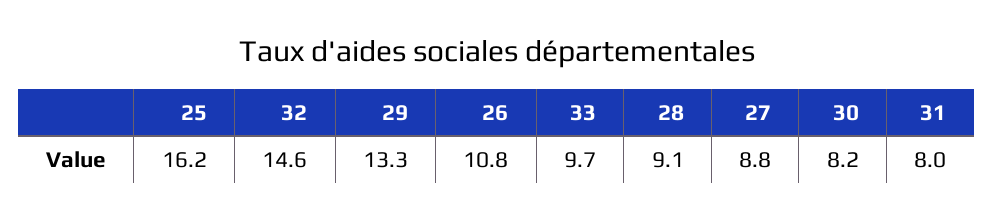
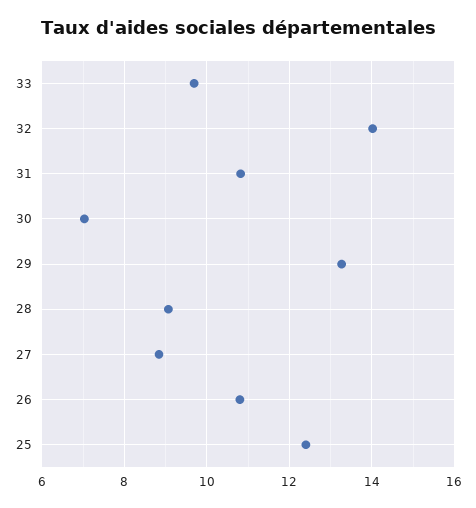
  {
-   "25": 16.2,
+   "25": 12.4,
-   "32": 14.6,
+   "32": 14,
    "29": 13.3,
    "26": 10.8,
    "33": 9.7,
    "28": 9.1,
    "27": 8.8,
-   "30": 8.2,
+   "30": 7,
-   "31": 8
+   "31": 10.8
  }

